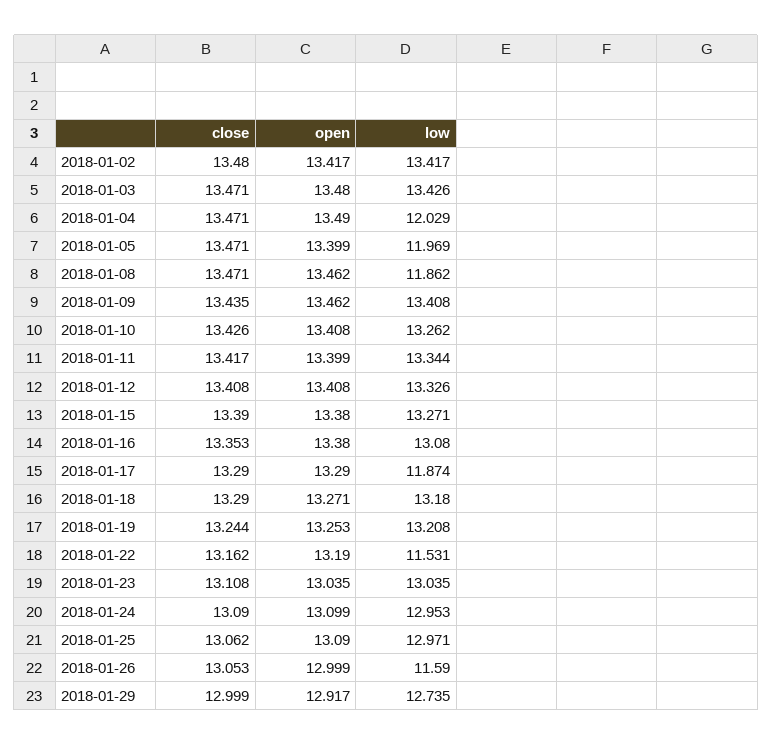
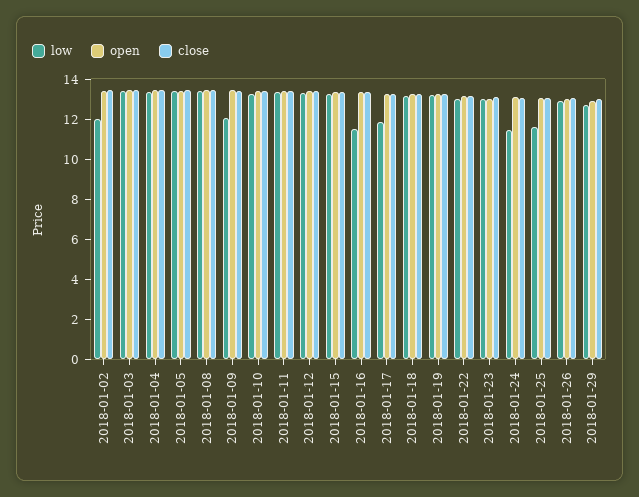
  {
    "close": {
      "2018-01-02": 13.48,
      "2018-01-03": 13.471,
      "2018-01-04": 13.471,
      "2018-01-05": 13.471,
      "2018-01-08": 13.471,
      "2018-01-09": 13.435,
      "2018-01-10": 13.426,
      "2018-01-11": 13.417,
      "2018-01-12": 13.408,
      "2018-01-15": 13.39,
      "2018-01-16": 13.353,
      "2018-01-17": 13.29,
      "2018-01-18": 13.29,
      "2018-01-19": 13.244,
      "2018-01-22": 13.162,
      "2018-01-23": 13.108,
      "2018-01-24": 13.09,
      "2018-01-25": 13.062,
      "2018-01-26": 13.053,
      "2018-01-29": 12.999
    },
    "open": {
      "2018-01-02": 13.417,
      "2018-01-03": 13.48,
      "2018-01-04": 13.49,
      "2018-01-05": 13.399,
      "2018-01-08": 13.462,
      "2018-01-09": 13.462,
      "2018-01-10": 13.408,
      "2018-01-11": 13.399,
      "2018-01-12": 13.408,
      "2018-01-15": 13.38,
      "2018-01-16": 13.38,
      "2018-01-17": 13.29,
      "2018-01-18": 13.271,
      "2018-01-19": 13.253,
      "2018-01-22": 13.19,
      "2018-01-23": 13.035,
      "2018-01-24": 13.099,
      "2018-01-25": 13.09,
      "2018-01-26": 12.999,
      "2018-01-29": 12.917
    },
    "low": {
-     "2018-01-02": 13.417,
+     "2018-01-02": 12,
      "2018-01-03": 13.426,
-     "2018-01-04": 12.029,
+     "2018-01-04": 13.5,
-     "2018-01-05": 11.969,
+     "2018-01-05": 13.5,
-     "2018-01-08": 11.862,
+     "2018-01-08": 13.5,
-     "2018-01-09": 13.408,
+     "2018-01-09": 12,
      "2018-01-10": 13.262,
      "2018-01-11": 13.344,
      "2018-01-12": 13.326,
      "2018-01-15": 13.271,
-     "2018-01-16": 13.08,
+     "2018-01-16": 11.5,
      "2018-01-17": 11.874,
      "2018-01-18": 13.18,
      "2018-01-19": 13.208,
-     "2018-01-22": 11.531,
+     "2018-01-22": 13,
      "2018-01-23": 13.035,
-     "2018-01-24": 12.953,
+     "2018-01-24": 11.5,
-     "2018-01-25": 12.971,
+     "2018-01-25": 11.5,
-     "2018-01-26": 11.59,
+     "2018-01-26": 13,
      "2018-01-29": 12.735
    }
  }

